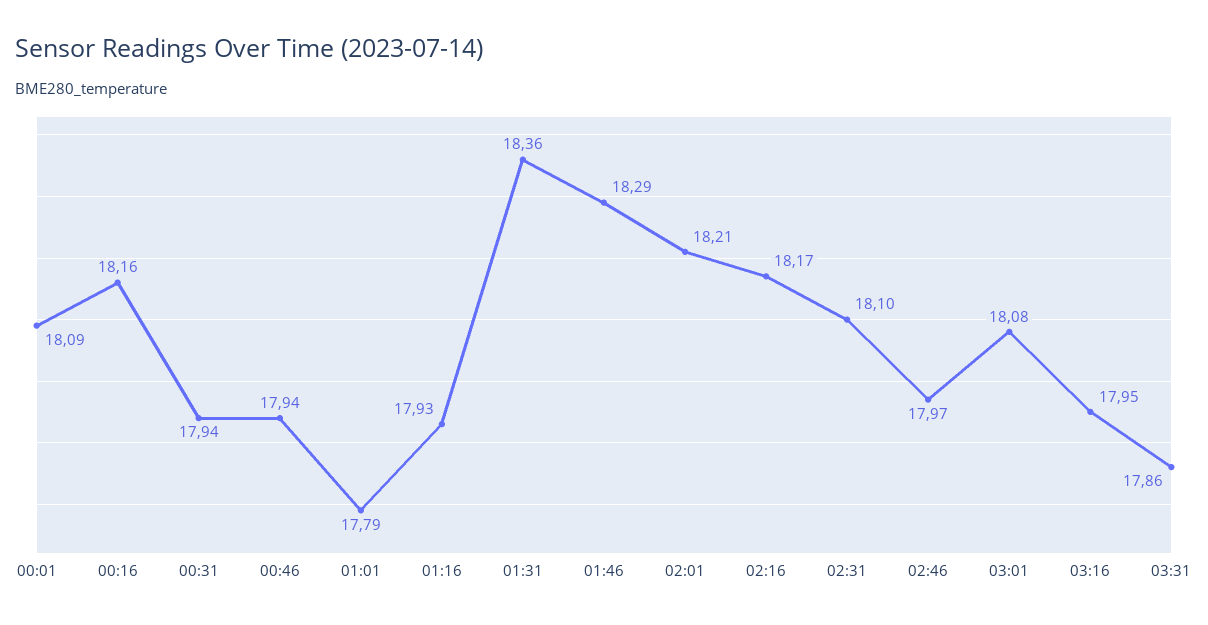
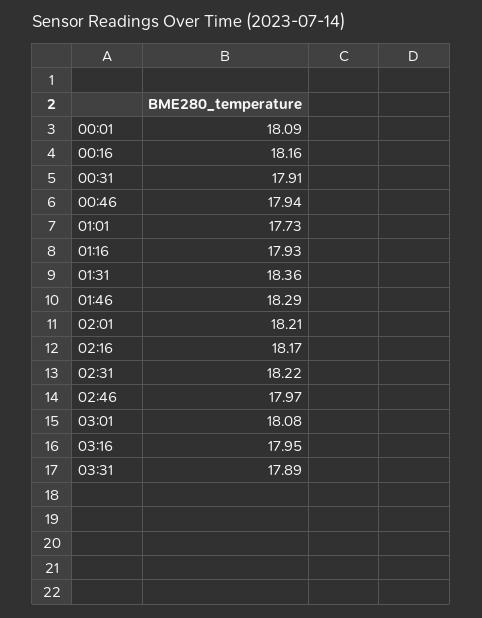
  {
    "00:01": 18.09,
    "00:16": 18.16,
-   "00:31": 17.94,
+   "00:31": 17.91,
    "00:46": 17.94,
-   "01:01": 17.79,
+   "01:01": 17.73,
    "01:16": 17.93,
    "01:31": 18.36,
    "01:46": 18.29,
    "02:01": 18.21,
    "02:16": 18.17,
-   "02:31": 18.1,
+   "02:31": 18.22,
    "02:46": 17.97,
    "03:01": 18.08,
    "03:16": 17.95,
-   "03:31": 17.86
+   "03:31": 17.89
  }

